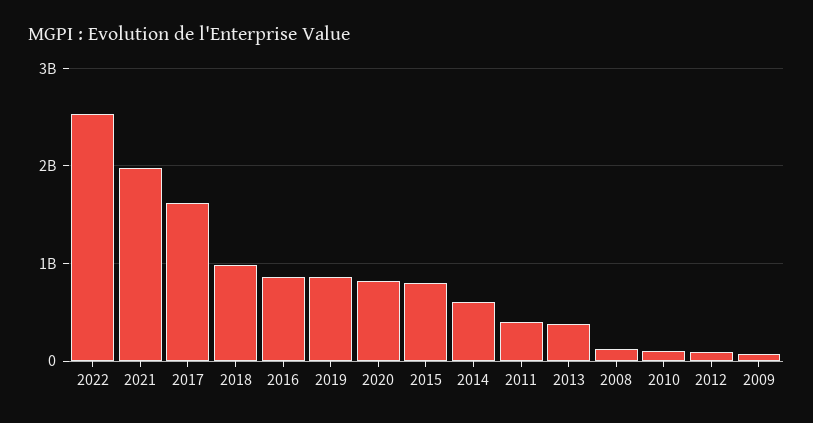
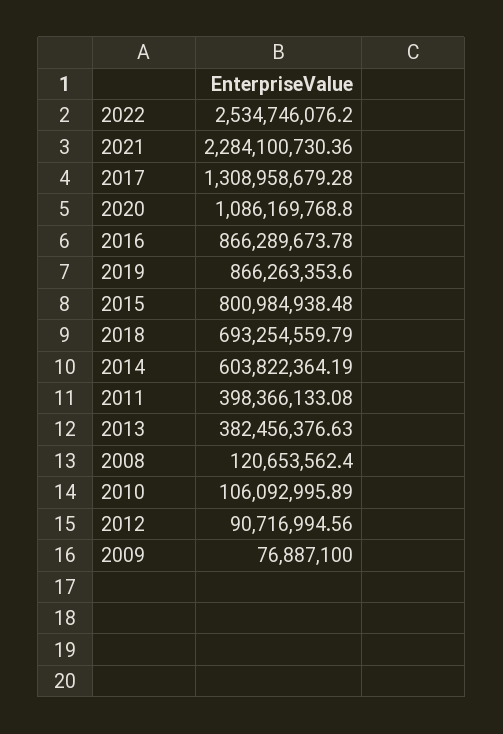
  {
    "2022": 2534746076.2,
-   "2021": 2000000000,
+   "2021": 2284100730.36,
-   "2017": 1600000000,
+   "2017": 1308958679.28,
-   "2018": 1000000000,
+   "2018": 693254559.79,
    "2016": 866289673.78,
    "2019": 866263353.6,
-   "2020": 800000000,
+   "2020": 1086169768.8,
    "2015": 800984938.48,
    "2014": 603822364.19,
    "2011": 398366133.08,
    "2013": 382456376.63,
    "2008": 120653562.4,
    "2010": 106092995.89,
    "2012": 90716994.56,
    "2009": 76887100
  }

